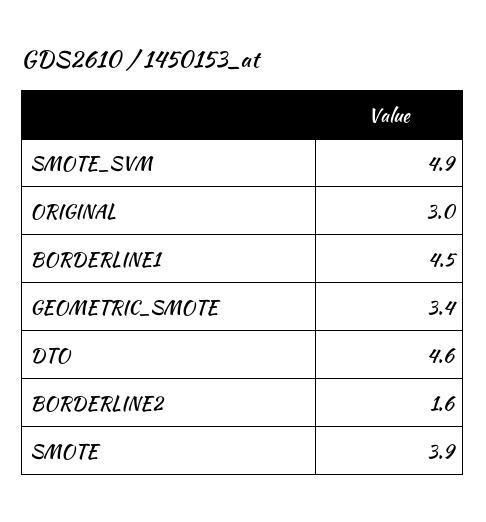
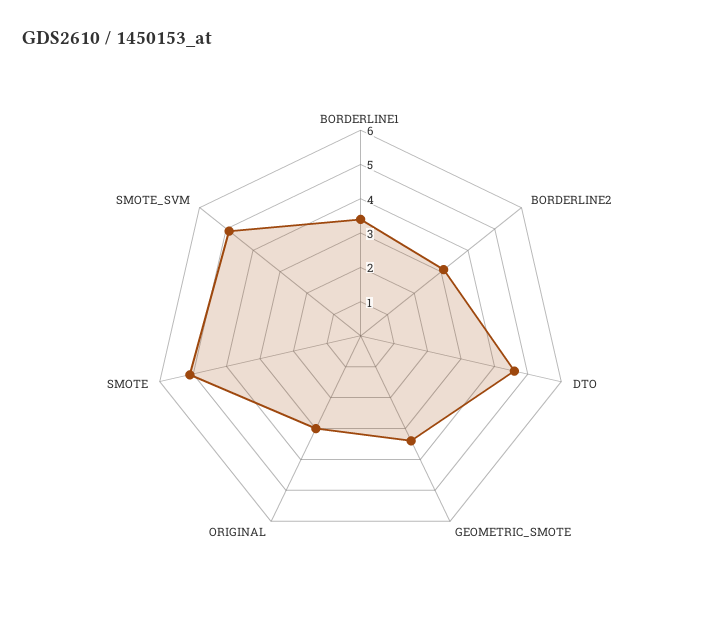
  {
    "SMOTE_SVM": 4.9,
    "ORIGINAL": 3,
-   "BORDERLINE1": 4.5,
+   "BORDERLINE1": 3.5,
    "GEOMETRIC_SMOTE": 3.4,
    "DTO": 4.6,
-   "BORDERLINE2": 1.6,
+   "BORDERLINE2": 3,
-   "SMOTE": 3.9
+   "SMOTE": 5
  }

